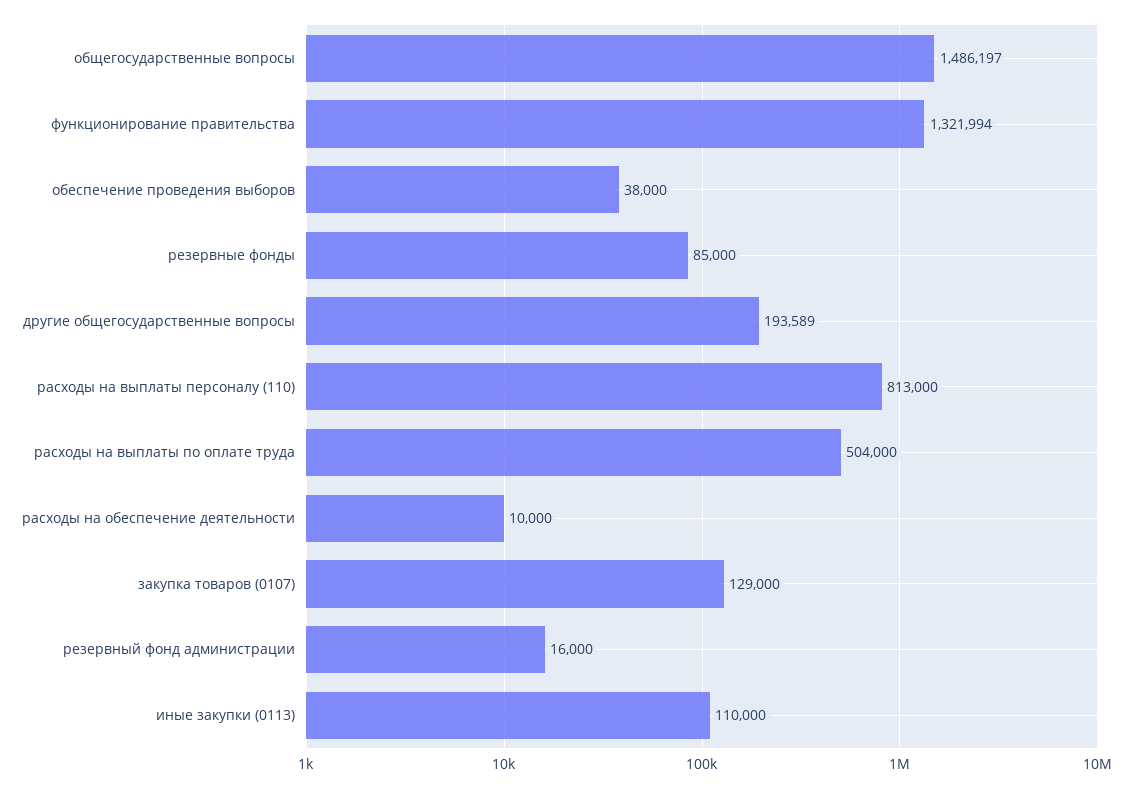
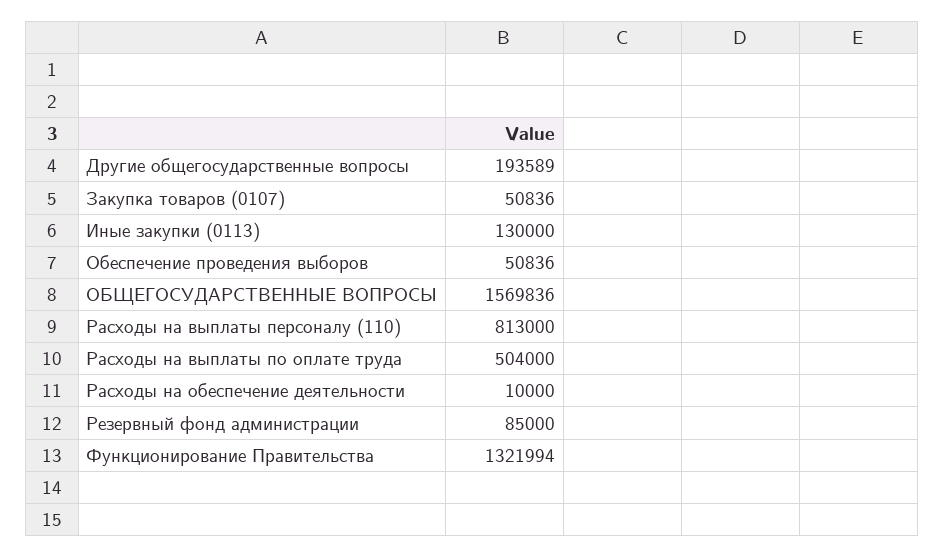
  {
-   "общегосударственные вопросы": 1486197,
+   "общегосударственные вопросы": 1569836,
    "функционирование правительства": 1321994,
-   "обеспечение проведения выборов": 38000,
+   "обеспечение проведения выборов": 50836,
-   "резервные фонды": 85000,
    "другие общегосударственные вопросы": 193589,
    "расходы на выплаты персоналу (110)": 813000,
    "расходы на выплаты по оплате труда": 504000,
    "расходы на обеспечение деятельности": 10000,
-   "закупка товаров (0107)": 129000,
+   "закупка товаров (0107)": 50836,
-   "резервный фонд администрации": 16000,
+   "резервный фонд администрации": 85000,
-   "иные закупки (0113)": 110000
+   "иные закупки (0113)": 130000
  }

